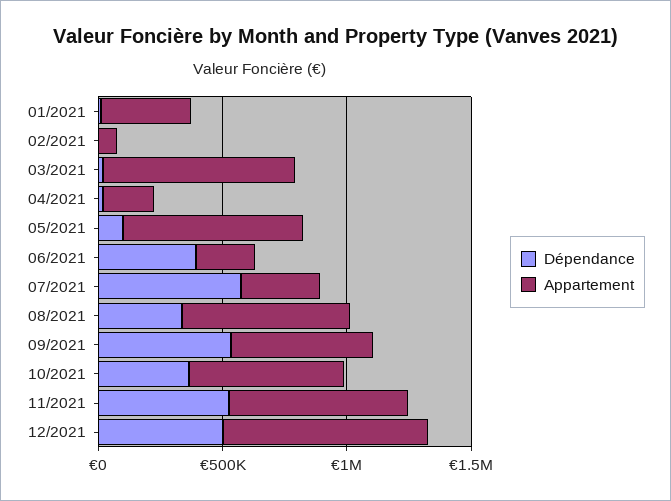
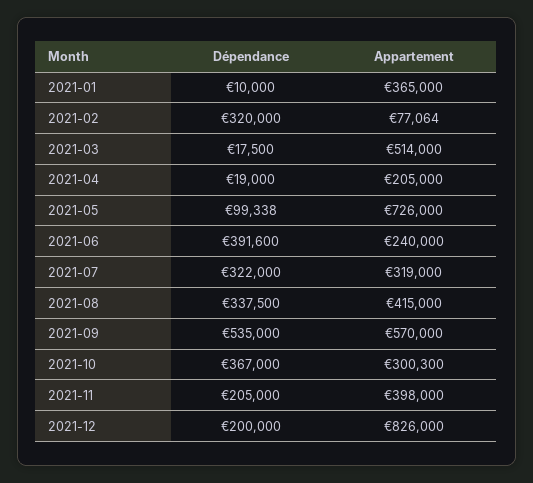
  {
    "Dépendance": {
      "01/2021": 10000,
-     "02/2021": 0,
+     "02/2021": 320000,
      "03/2021": 17500,
      "04/2021": 19000,
      "05/2021": 99338,
      "06/2021": 391600,
-     "07/2021": 600000,
+     "07/2021": 322000,
      "08/2021": 337500,
      "09/2021": 535000,
      "10/2021": 367000,
-     "11/2021": 500000,
+     "11/2021": 205000,
-     "12/2021": 500000
+     "12/2021": 200000
    },
    "Appartement": {
      "01/2021": 365000,
      "02/2021": 77064,
-     "03/2021": 800000,
+     "03/2021": 514000,
      "04/2021": 205000,
      "05/2021": 726000,
      "06/2021": 240000,
      "07/2021": 319000,
-     "08/2021": 700000,
+     "08/2021": 415000,
      "09/2021": 570000,
-     "10/2021": 600000,
+     "10/2021": 300300,
-     "11/2021": 700000,
+     "11/2021": 398000,
      "12/2021": 826000
    }
  }

